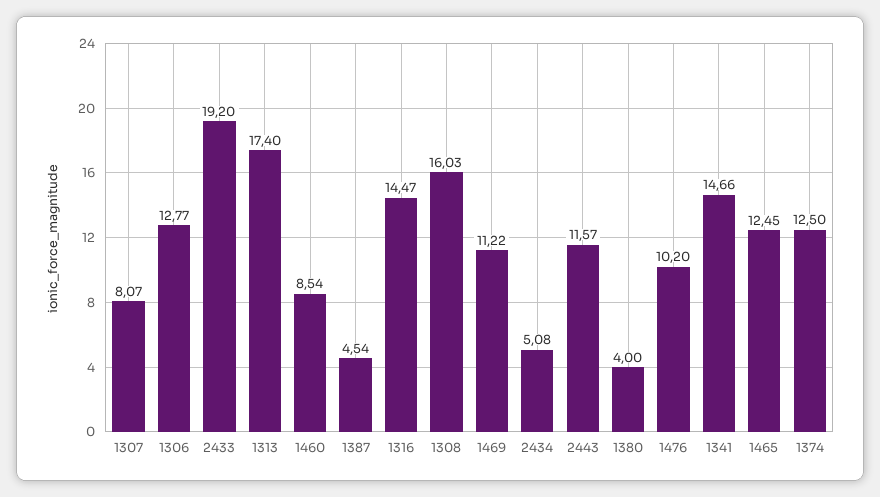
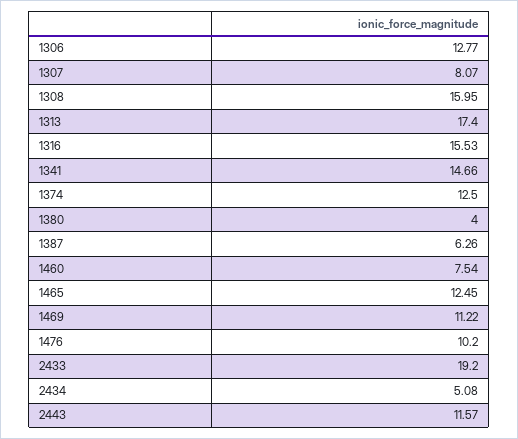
  {
    "1307": 8.07,
    "1306": 12.77,
    "2433": 19.2,
    "1313": 17.4,
-   "1460": 8.54,
+   "1460": 7.54,
-   "1387": 4.54,
+   "1387": 6.26,
-   "1316": 14.47,
+   "1316": 15.53,
-   "1308": 16.03,
+   "1308": 15.95,
    "1469": 11.22,
    "2434": 5.08,
    "2443": 11.57,
    "1380": 4,
    "1476": 10.2,
    "1341": 14.66,
    "1465": 12.45,
    "1374": 12.5
  }

